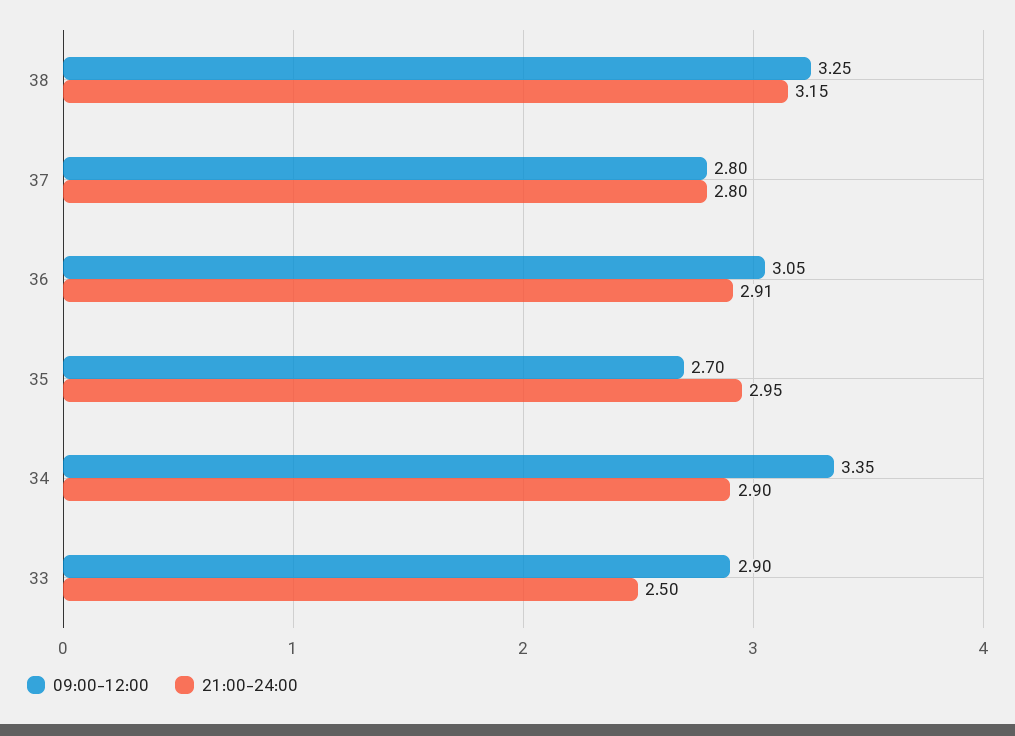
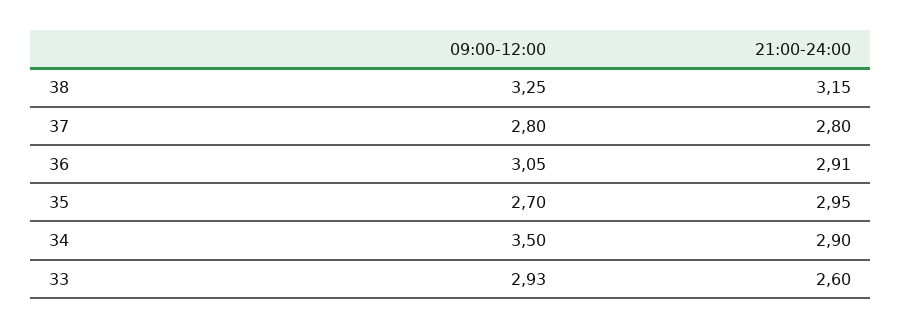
  {
    "09:00-12:00": {
      "38": 3.25,
      "37": 2.8,
      "36": 3.05,
      "35": 2.7,
-     "34": 3.35,
+     "34": 3.5,
-     "33": 2.9
+     "33": 2.93
    },
    "21:00-24:00": {
      "38": 3.15,
      "37": 2.8,
      "36": 2.91,
      "35": 2.95,
      "34": 2.9,
-     "33": 2.5
+     "33": 2.6
    }
  }

